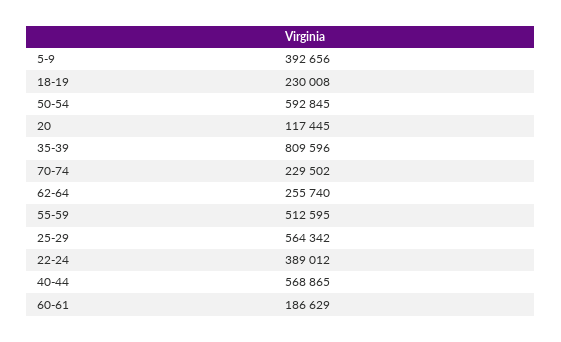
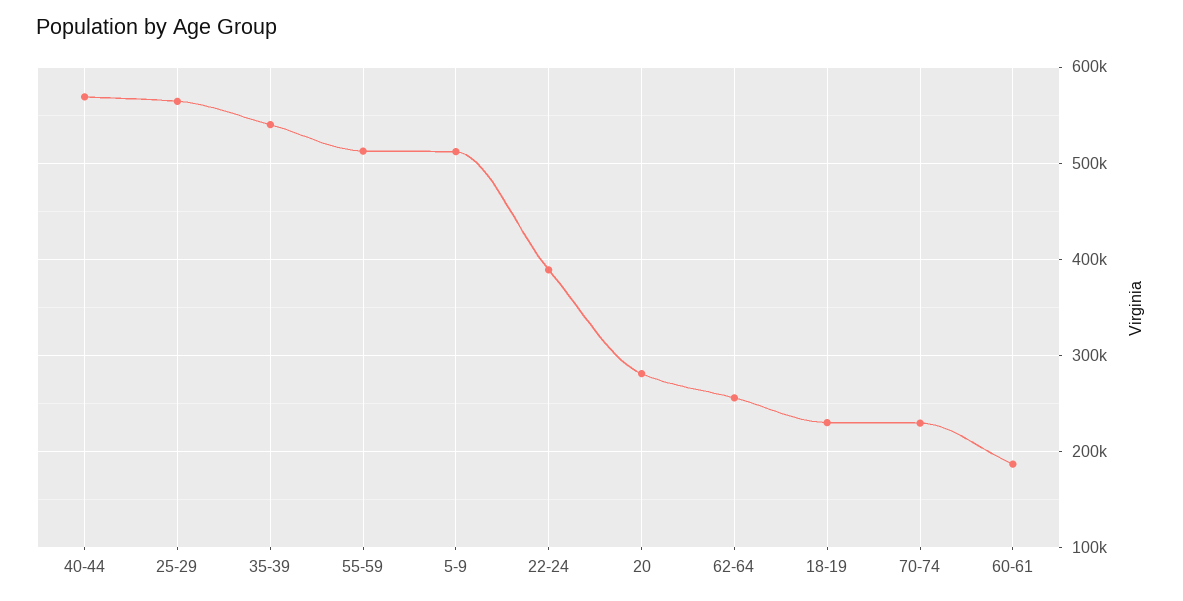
  {
-   "5-9": 392656,
+   "5-9": 510000,
    "18-19": 230008,
-   "50-54": 592845,
-   "20": 117445,
+   "20": 280000,
-   "35-39": 809596,
+   "35-39": 540000,
    "70-74": 229502,
    "62-64": 255740,
    "55-59": 512595,
    "25-29": 564342,
    "22-24": 389012,
    "40-44": 568865,
    "60-61": 186629
  }

